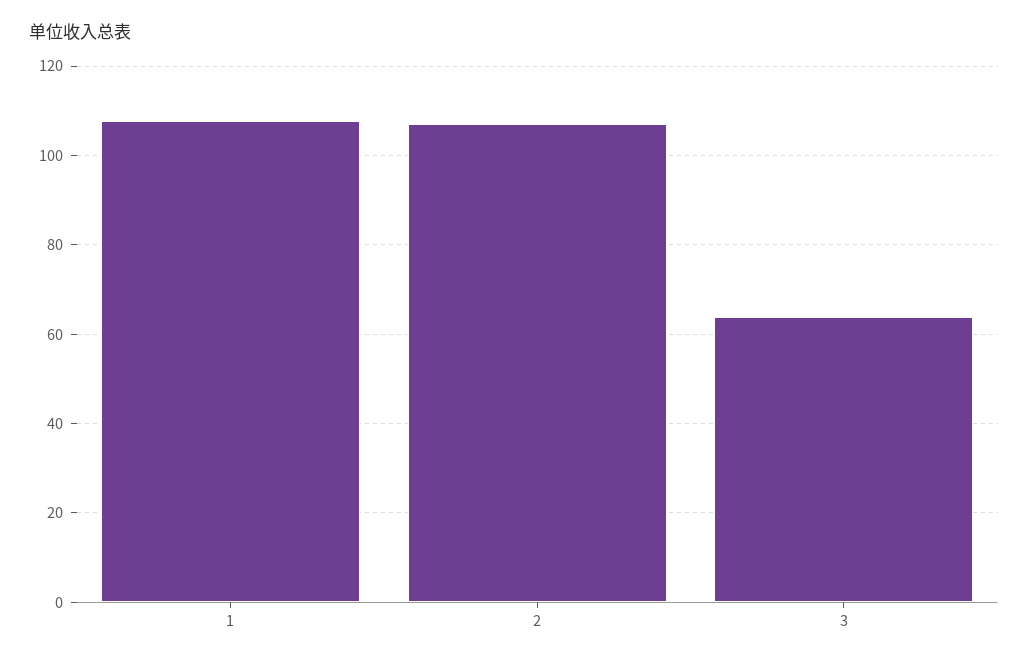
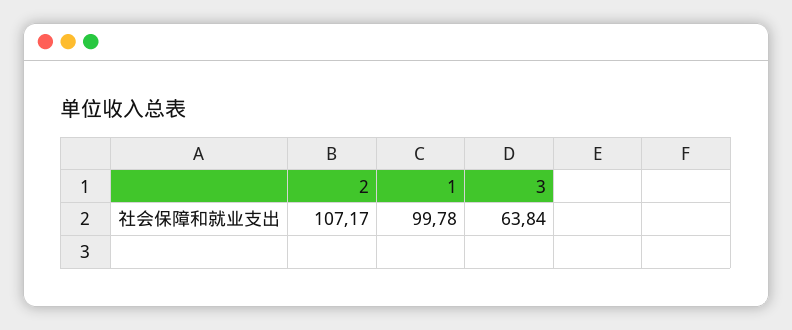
  {
-   "1": 108,
+   "1": 99.78,
    "2": 107.17,
    "3": 63.84
  }

